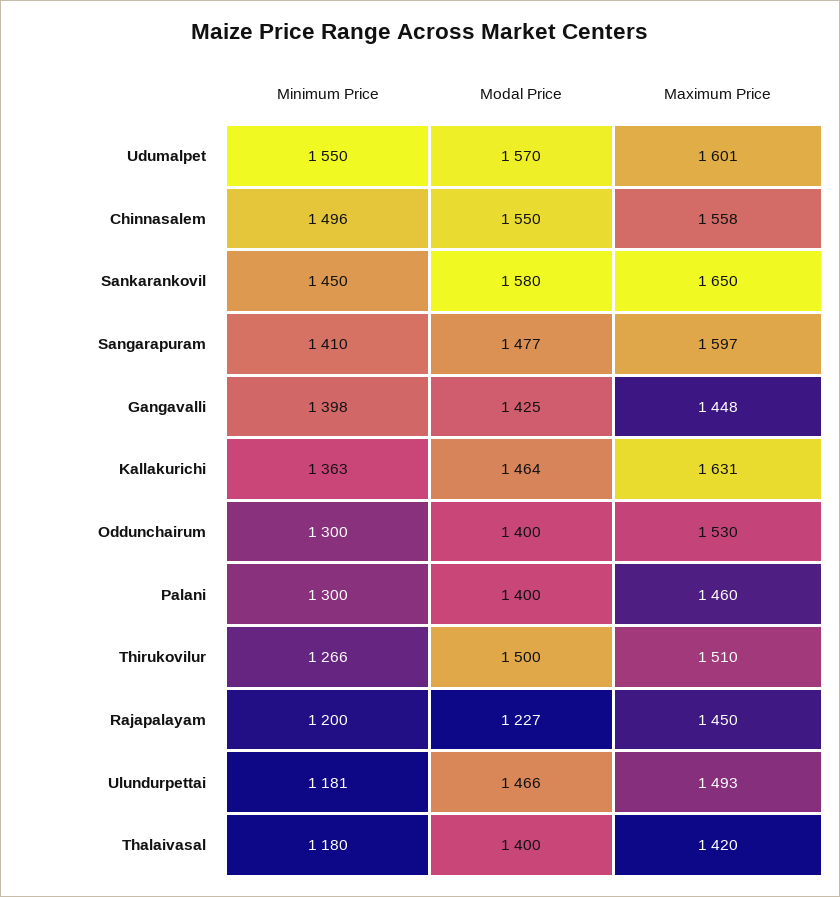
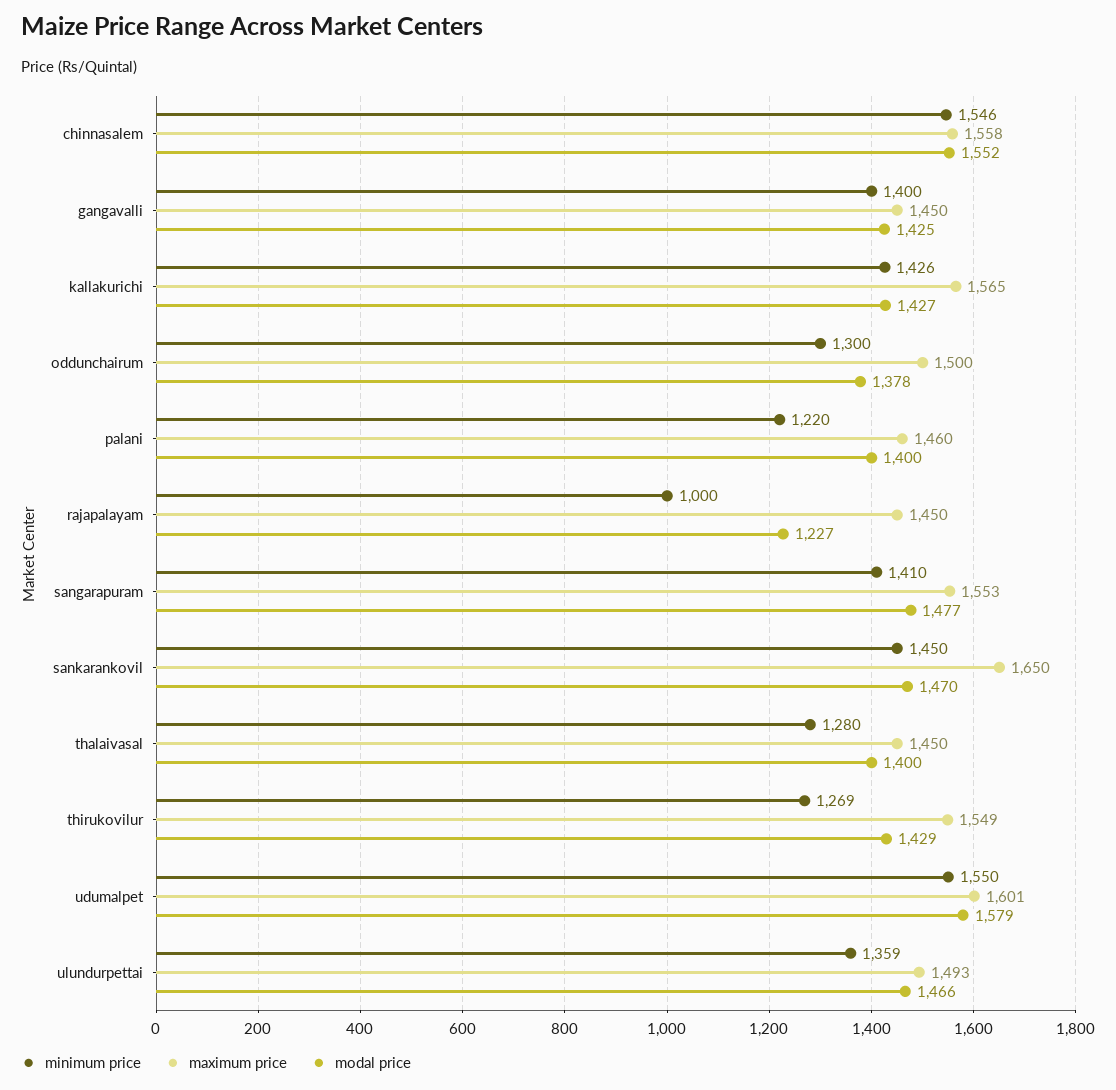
  {
    "Minimum Price": {
      "Udumalpet": 1550,
-     "Chinnasalem": 1496,
+     "Chinnasalem": 1546,
      "Sankarankovil": 1450,
      "Sangarapuram": 1410,
-     "Gangavalli": 1398,
+     "Gangavalli": 1400,
-     "Kallakurichi": 1363,
+     "Kallakurichi": 1426,
      "Oddunchairum": 1300,
-     "Palani": 1300,
+     "Palani": 1220,
-     "Thirukovilur": 1266,
+     "Thirukovilur": 1269,
-     "Rajapalayam": 1200,
+     "Rajapalayam": 1000,
-     "Ulundurpettai": 1181,
+     "Ulundurpettai": 1359,
-     "Thalaivasal": 1180
+     "Thalaivasal": 1280
    },
    "Modal Price": {
-     "Udumalpet": 1570,
+     "Udumalpet": 1579,
-     "Chinnasalem": 1550,
+     "Chinnasalem": 1552,
-     "Sankarankovil": 1580,
+     "Sankarankovil": 1470,
      "Sangarapuram": 1477,
      "Gangavalli": 1425,
-     "Kallakurichi": 1464,
+     "Kallakurichi": 1427,
-     "Oddunchairum": 1400,
+     "Oddunchairum": 1378,
      "Palani": 1400,
-     "Thirukovilur": 1500,
+     "Thirukovilur": 1429,
      "Rajapalayam": 1227,
      "Ulundurpettai": 1466,
      "Thalaivasal": 1400
    },
    "Maximum Price": {
      "Udumalpet": 1601,
      "Chinnasalem": 1558,
      "Sankarankovil": 1650,
-     "Sangarapuram": 1597,
+     "Sangarapuram": 1553,
-     "Gangavalli": 1448,
+     "Gangavalli": 1450,
-     "Kallakurichi": 1631,
+     "Kallakurichi": 1565,
-     "Oddunchairum": 1530,
+     "Oddunchairum": 1500,
      "Palani": 1460,
-     "Thirukovilur": 1510,
+     "Thirukovilur": 1549,
      "Rajapalayam": 1450,
      "Ulundurpettai": 1493,
-     "Thalaivasal": 1420
+     "Thalaivasal": 1450
    }
  }

